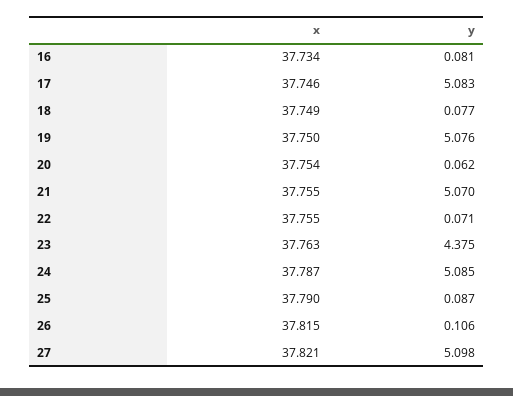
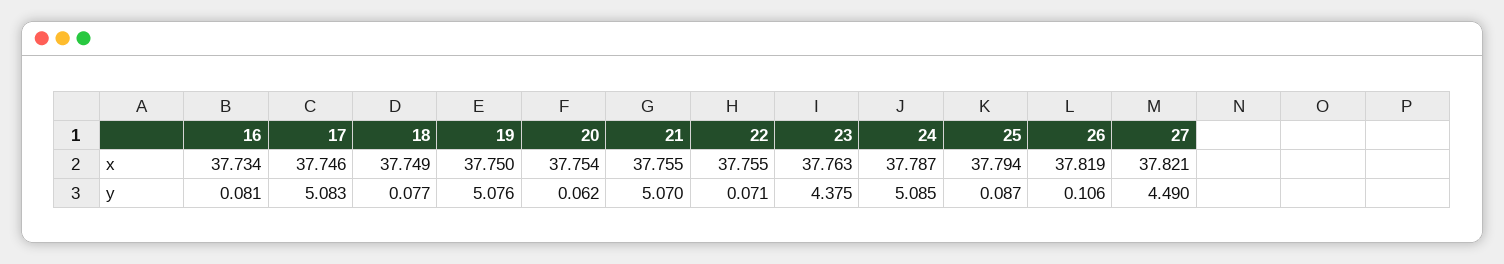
  {
    "x": {
      "16": 37.734,
      "17": 37.746,
      "18": 37.749,
      "19": 37.75,
      "20": 37.754,
      "21": 37.755,
      "22": 37.755,
      "23": 37.763,
      "24": 37.787,
-     "25": 37.79,
+     "25": 37.794,
-     "26": 37.815,
+     "26": 37.819,
      "27": 37.821
    },
    "y": {
      "16": 0.081,
      "17": 5.083,
      "18": 0.077,
      "19": 5.076,
      "20": 0.062,
      "21": 5.07,
      "22": 0.071,
      "23": 4.375,
      "24": 5.085,
      "25": 0.087,
      "26": 0.106,
-     "27": 5.098
+     "27": 4.49
    }
  }

